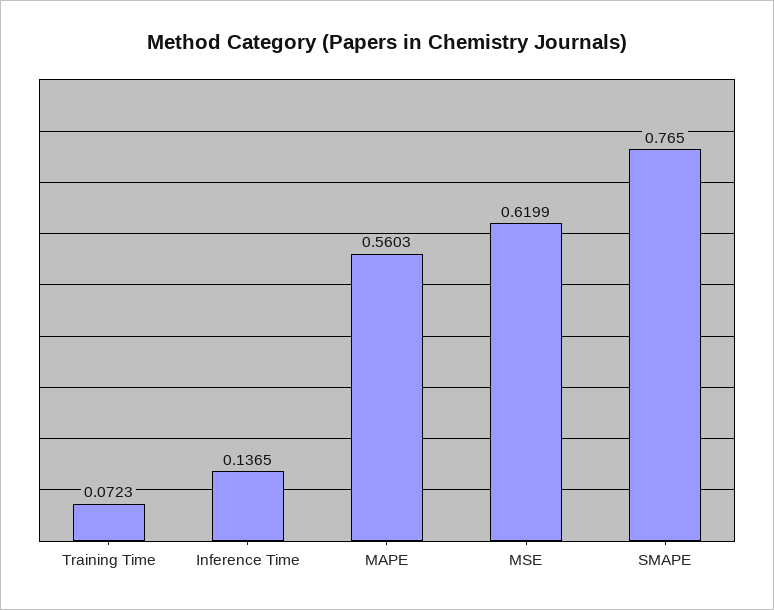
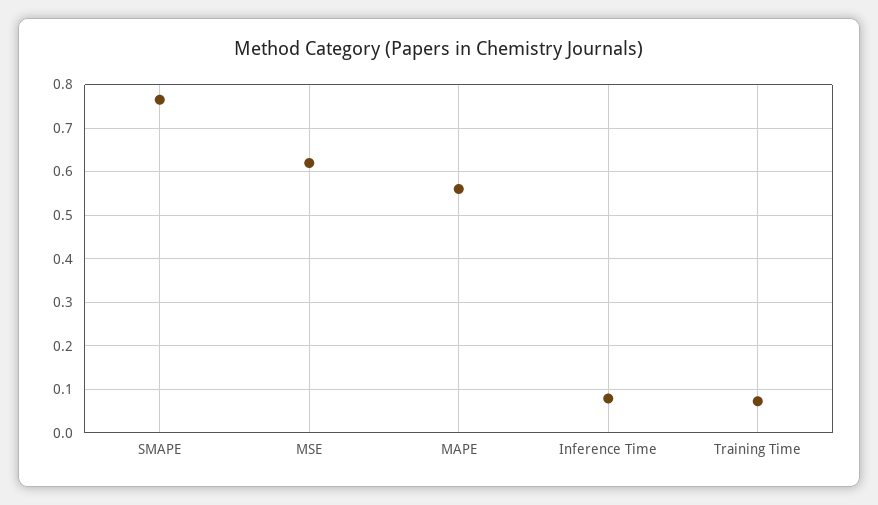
  {
    "Training Time": 0.0723,
-   "Inference Time": 0.1365,
+   "Inference Time": 0.08,
    "MAPE": 0.5603,
    "MSE": 0.6199,
    "SMAPE": 0.765
  }

